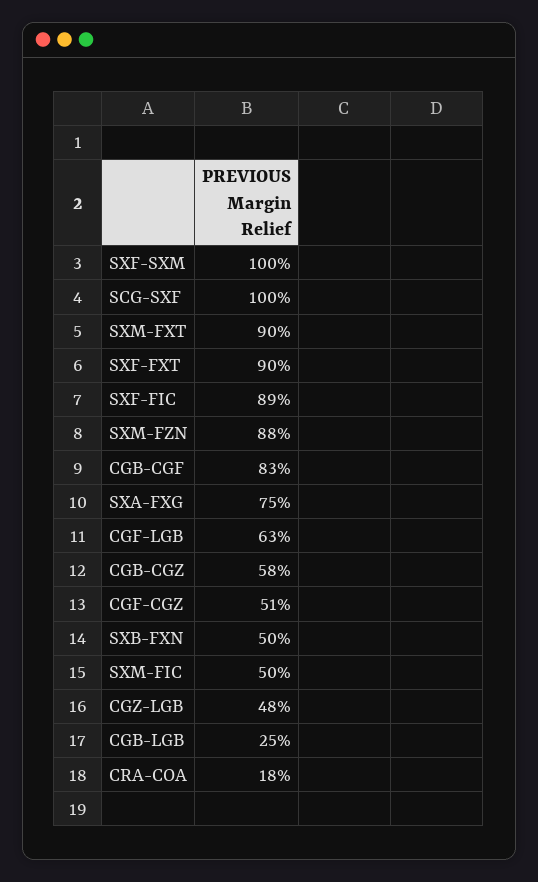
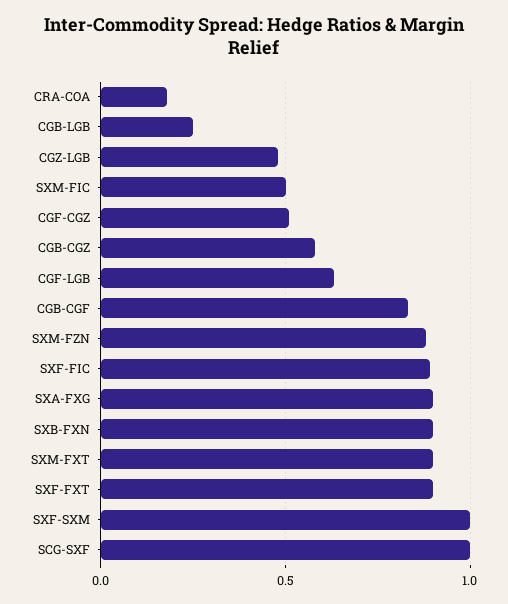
  {
    "SXF-SXM": 1,
    "SCG-SXF": 1,
    "SXM-FXT": 0.9,
    "SXF-FXT": 0.9,
    "SXF-FIC": 0.89,
    "SXM-FZN": 0.88,
    "CGB-CGF": 0.83,
-   "SXA-FXG": 0.75,
+   "SXA-FXG": 0.9,
    "CGF-LGB": 0.63,
    "CGB-CGZ": 0.58,
    "CGF-CGZ": 0.51,
-   "SXB-FXN": 0.5,
+   "SXB-FXN": 0.9,
    "SXM-FIC": 0.5,
    "CGZ-LGB": 0.48,
    "CGB-LGB": 0.25,
    "CRA-COA": 0.18
  }

